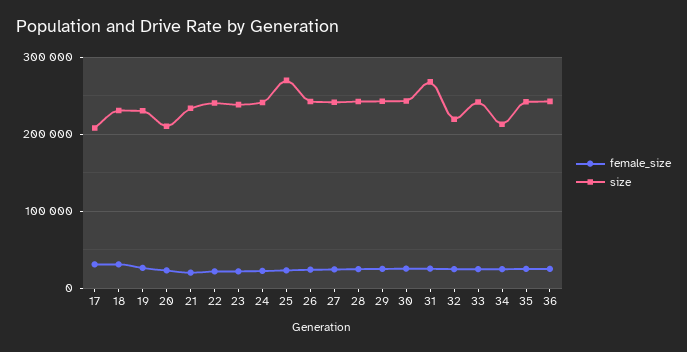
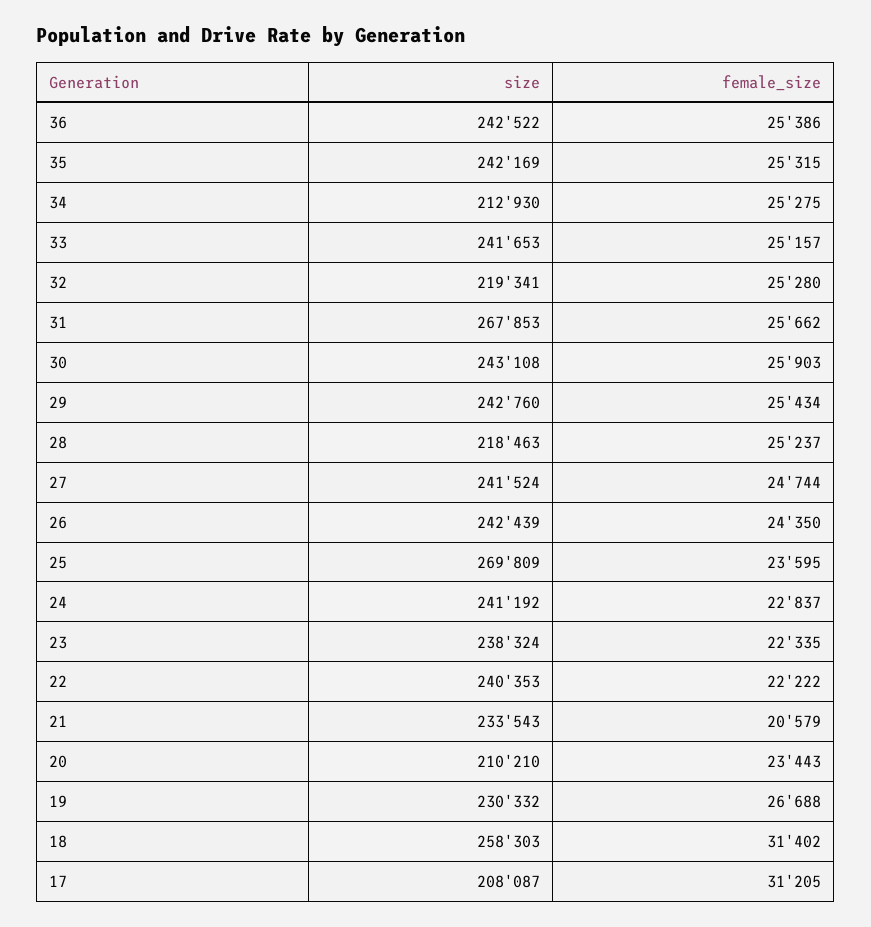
  {
    "female_size": {
      "17": 31205,
      "18": 31402,
      "19": 26688,
      "20": 23443,
      "21": 20579,
      "22": 22222,
      "23": 22335,
      "24": 22837,
      "25": 23595,
      "26": 24350,
      "27": 24744,
      "28": 25237,
      "29": 25434,
      "30": 25903,
      "31": 25662,
      "32": 25280,
      "33": 25157,
      "34": 25275,
      "35": 25315,
      "36": 25386
    },
    "size": {
      "17": 208087,
-     "18": 230000,
+     "18": 258303,
      "19": 230332,
      "20": 210210,
      "21": 233543,
      "22": 240353,
      "23": 238324,
      "24": 241192,
      "25": 269809,
      "26": 242439,
      "27": 241524,
-     "28": 240000,
+     "28": 218463,
      "29": 242760,
      "30": 243108,
      "31": 267853,
      "32": 219341,
      "33": 241653,
      "34": 212930,
      "35": 242169,
      "36": 242522
    }
  }

